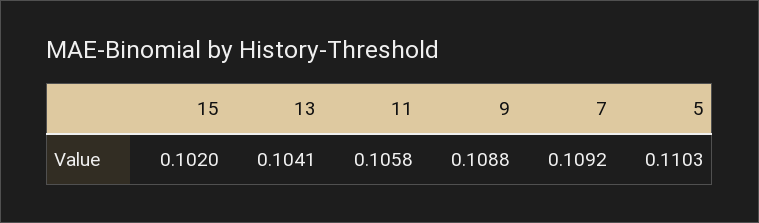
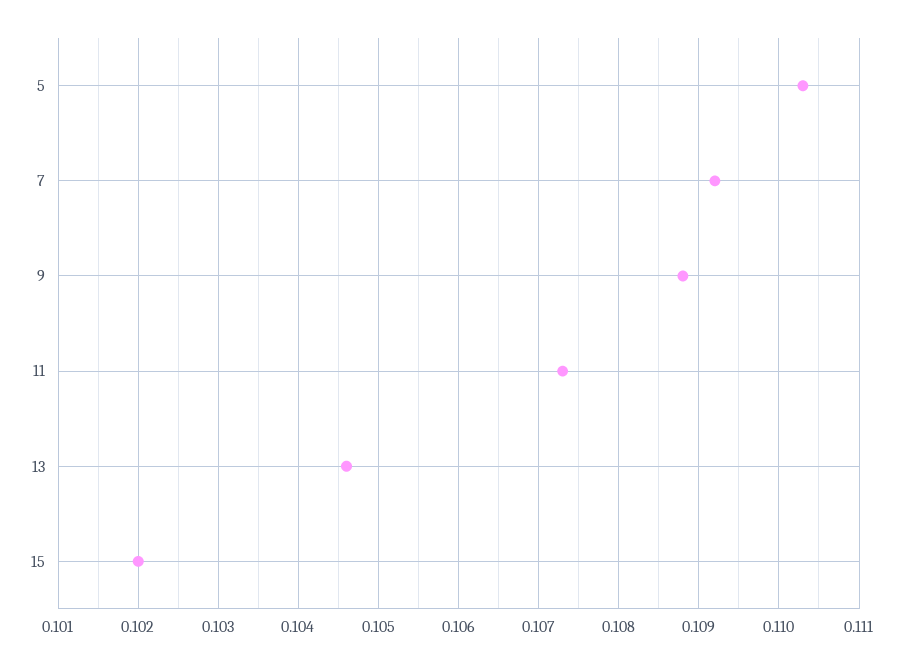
  {
    "15": 0.102,
-   "13": 0.1041,
+   "13": 0.1046,
-   "11": 0.1058,
+   "11": 0.1073,
    "9": 0.1088,
    "7": 0.1092,
    "5": 0.1103
  }

